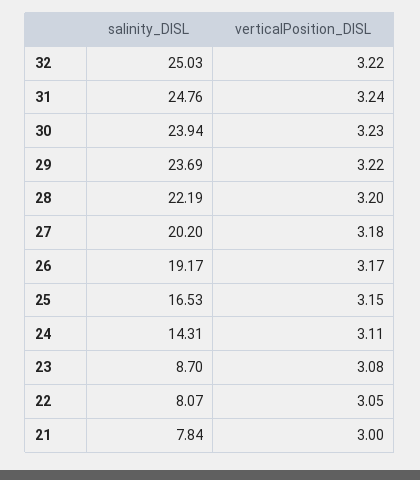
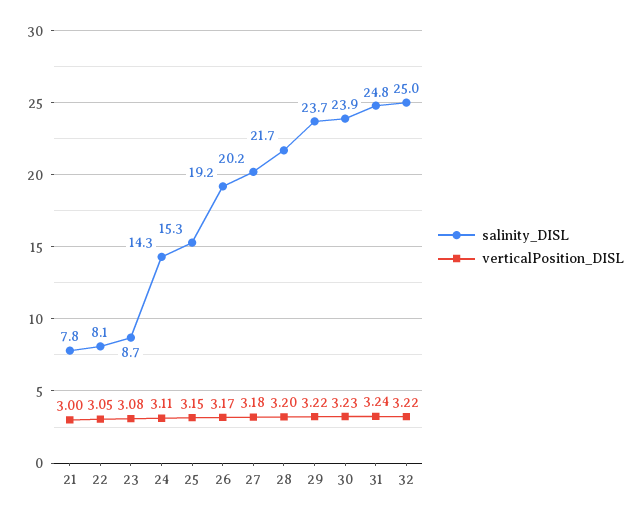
  {
    "salinity_DISL": {
      "32": 25.03,
      "31": 24.76,
      "30": 23.94,
      "29": 23.69,
-     "28": 22.19,
+     "28": 21.7,
      "27": 20.2,
      "26": 19.17,
-     "25": 16.53,
+     "25": 15.3,
      "24": 14.31,
      "23": 8.7,
      "22": 8.07,
      "21": 7.84
    },
    "verticalPosition_DISL": {
      "32": 3.22,
      "31": 3.24,
      "30": 3.23,
      "29": 3.22,
      "28": 3.2,
      "27": 3.18,
      "26": 3.17,
      "25": 3.15,
      "24": 3.11,
      "23": 3.08,
      "22": 3.05,
      "21": 3
    }
  }

